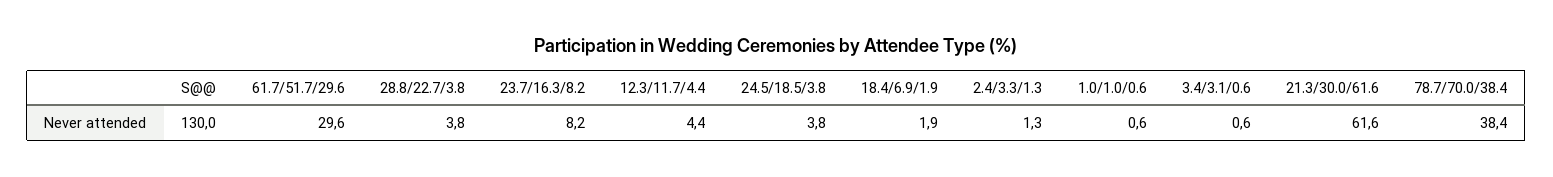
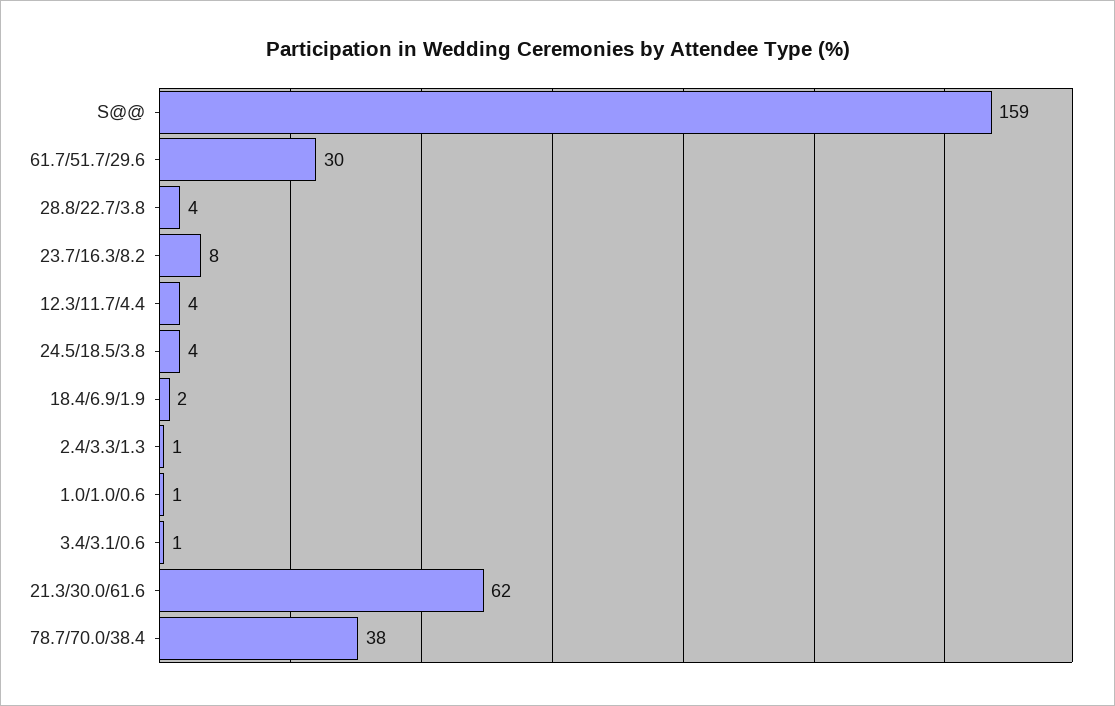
  {
-   "S@@": 130,
+   "S@@": 159,
    "61.7/51.7/29.6": 29.6,
    "28.8/22.7/3.8": 3.8,
    "23.7/16.3/8.2": 8.2,
    "12.3/11.7/4.4": 4.4,
    "24.5/18.5/3.8": 3.8,
    "18.4/6.9/1.9": 1.9,
    "2.4/3.3/1.3": 1.3,
    "1.0/1.0/0.6": 0.6,
    "3.4/3.1/0.6": 0.6,
    "21.3/30.0/61.6": 61.6,
    "78.7/70.0/38.4": 38.4
  }

